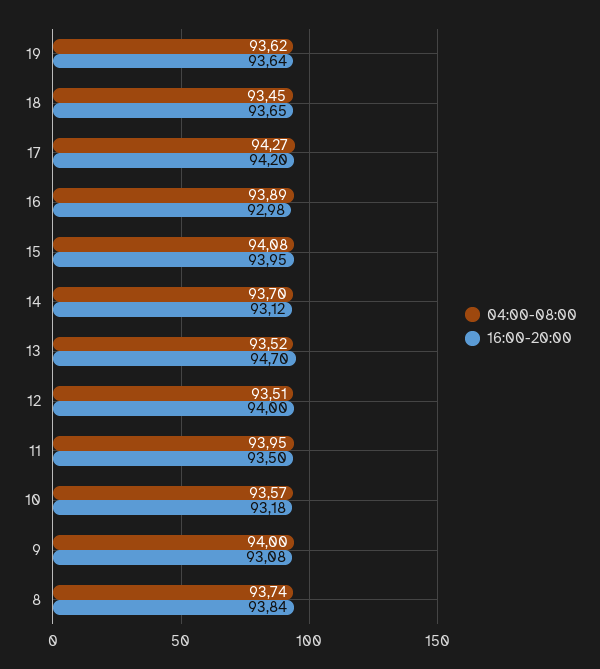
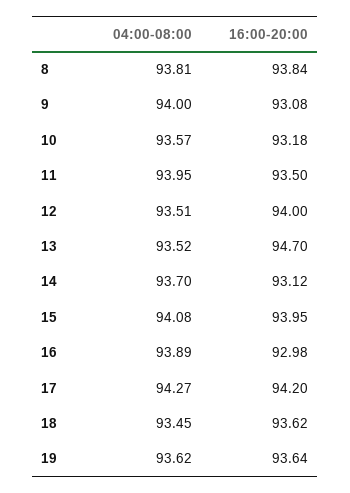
  {
    "04:00-08:00": {
      "19": 93.62,
      "18": 93.45,
      "17": 94.27,
      "16": 93.89,
      "15": 94.08,
      "14": 93.7,
      "13": 93.52,
      "12": 93.51,
      "11": 93.95,
      "10": 93.57,
      "9": 94,
-     "8": 93.74
+     "8": 93.81
    },
    "16:00-20:00": {
      "19": 93.64,
-     "18": 93.65,
+     "18": 93.62,
      "17": 94.2,
      "16": 92.98,
      "15": 93.95,
      "14": 93.12,
      "13": 94.7,
      "12": 94,
      "11": 93.5,
      "10": 93.18,
      "9": 93.08,
      "8": 93.84
    }
  }

